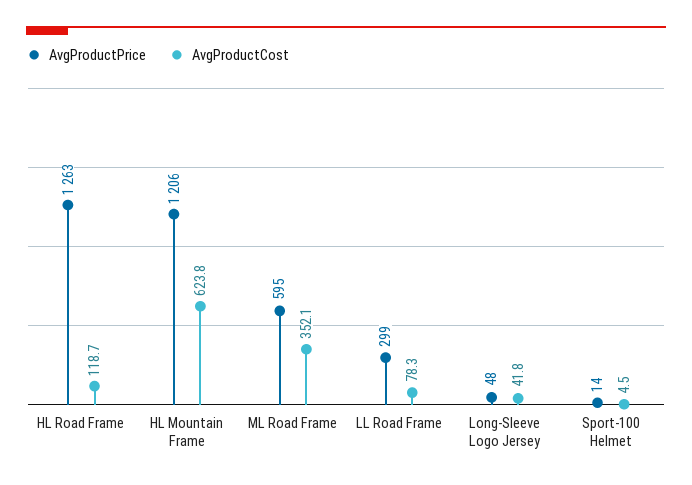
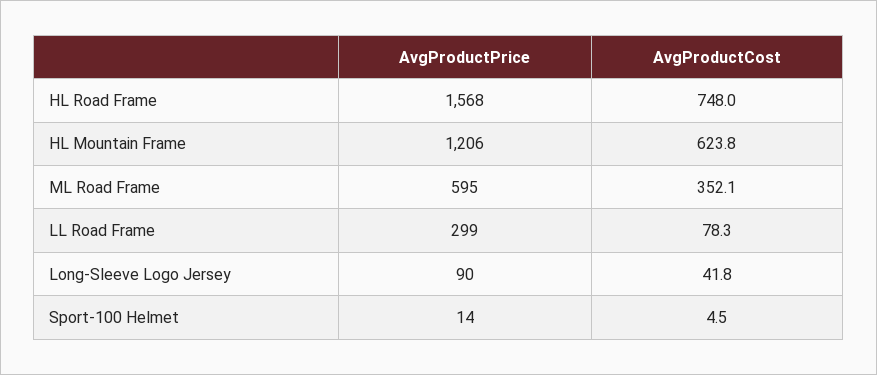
  {
    "AvgProductPrice": {
-     "HL Road Frame": 1263,
+     "HL Road Frame": 1568,
      "HL Mountain Frame": 1206,
      "ML Road Frame": 595,
      "LL Road Frame": 299,
-     "Long-Sleeve Logo Jersey": 48,
+     "Long-Sleeve Logo Jersey": 90,
      "Sport-100 Helmet": 14
    },
    "AvgProductCost": {
-     "HL Road Frame": 118.7,
+     "HL Road Frame": 748,
      "HL Mountain Frame": 623.8,
      "ML Road Frame": 352.1,
      "LL Road Frame": 78.3,
      "Long-Sleeve Logo Jersey": 41.8,
      "Sport-100 Helmet": 4.5
    }
  }

